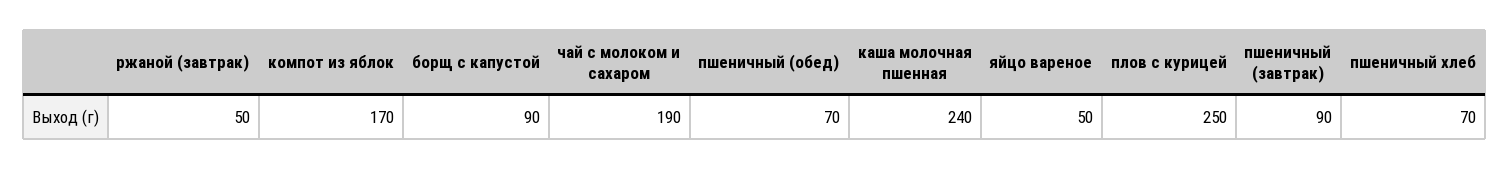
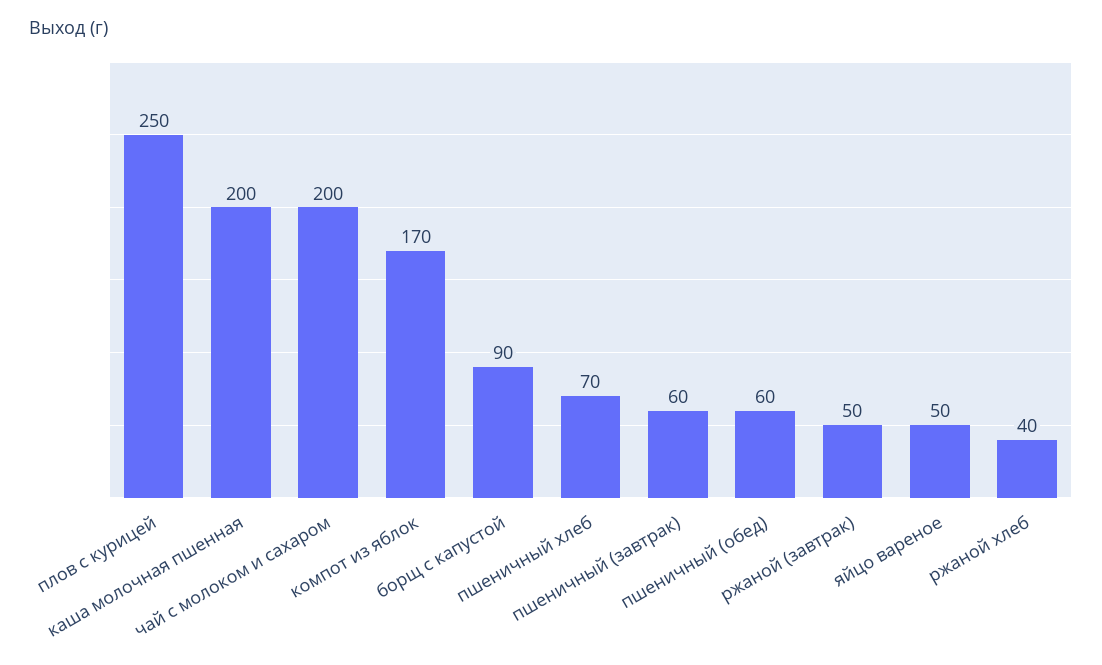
  {
    "ржаной (завтрак)": 50,
    "компот из яблок": 170,
    "борщ с капустой": 90,
-   "чай с молоком и сахаром": 190,
+   "чай с молоком и сахаром": 200,
-   "пшеничный (обед)": 70,
+   "пшеничный (обед)": 60,
-   "каша молочная пшенная": 240,
+   "каша молочная пшенная": 200,
    "яйцо вареное": 50,
    "плов с курицей": 250,
-   "пшеничный (завтрак)": 90,
+   "пшеничный (завтрак)": 60,
-   "пшеничный хлеб": 70
+   "пшеничный хлеб": 70,
+   "ржаной хлеб": 40
  }

